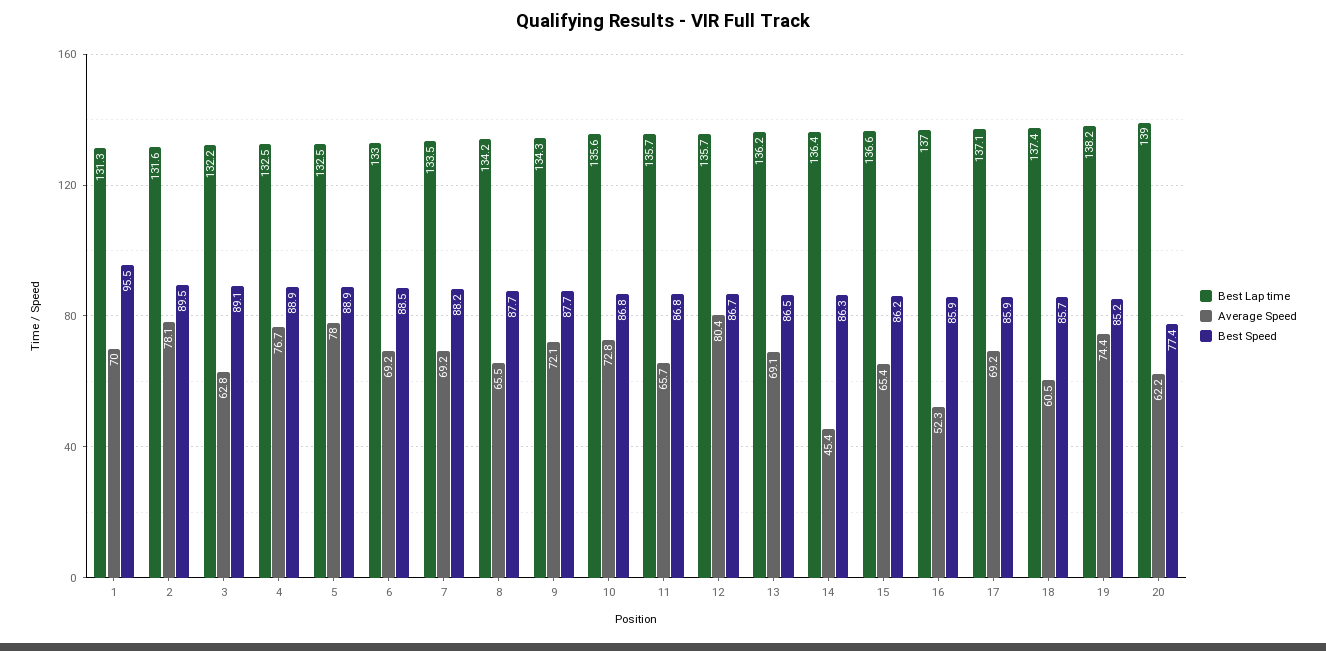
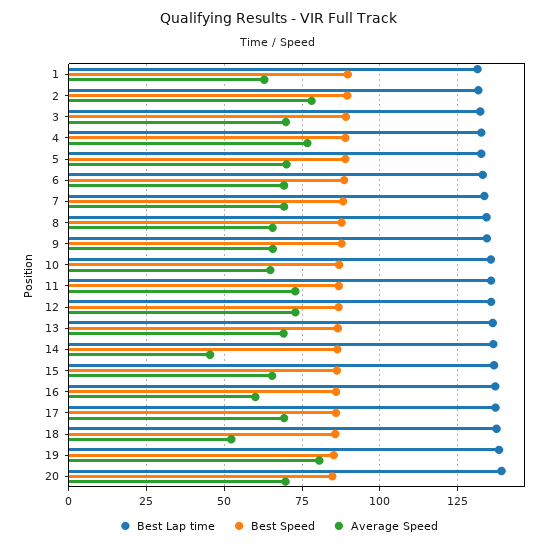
  {
    "Best Lap time": {
      "1": 131.3,
      "2": 131.6,
      "3": 132.2,
      "4": 132.5,
      "5": 132.5,
      "6": 133,
      "7": 133.5,
      "8": 134.2,
      "9": 134.3,
      "10": 135.6,
      "11": 135.7,
      "12": 135.7,
      "13": 136.2,
      "14": 136.4,
      "15": 136.6,
      "16": 137,
      "17": 137.1,
      "18": 137.4,
      "19": 138.2,
      "20": 139
    },
    "Average Speed": {
-     "1": 70,
+     "1": 62.5,
      "2": 78.1,
-     "3": 62.8,
+     "3": 70,
      "4": 76.7,
-     "5": 78,
+     "5": 70,
      "6": 69.2,
      "7": 69.2,
      "8": 65.5,
-     "9": 72.1,
+     "9": 65,
-     "10": 72.8,
+     "10": 65,
-     "11": 65.7,
+     "11": 72.5,
-     "12": 80.4,
+     "12": 72.5,
      "13": 69.1,
      "14": 45.4,
      "15": 65.4,
-     "16": 52.3,
+     "16": 60,
      "17": 69.2,
-     "18": 60.5,
+     "18": 52.5,
-     "19": 74.4,
+     "19": 80,
-     "20": 62.2
+     "20": 70
    },
    "Best Speed": {
-     "1": 95.5,
+     "1": 90,
      "2": 89.5,
      "3": 89.1,
      "4": 88.9,
      "5": 88.9,
      "6": 88.5,
      "7": 88.2,
      "8": 87.7,
      "9": 87.7,
      "10": 86.8,
      "11": 86.8,
      "12": 86.7,
      "13": 86.5,
      "14": 86.3,
      "15": 86.2,
      "16": 85.9,
      "17": 85.9,
      "18": 85.7,
      "19": 85.2,
-     "20": 77.4
+     "20": 85
    }
  }

